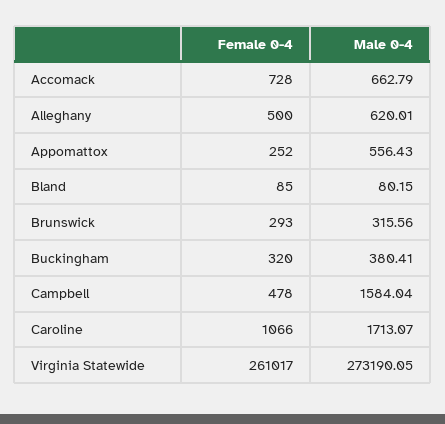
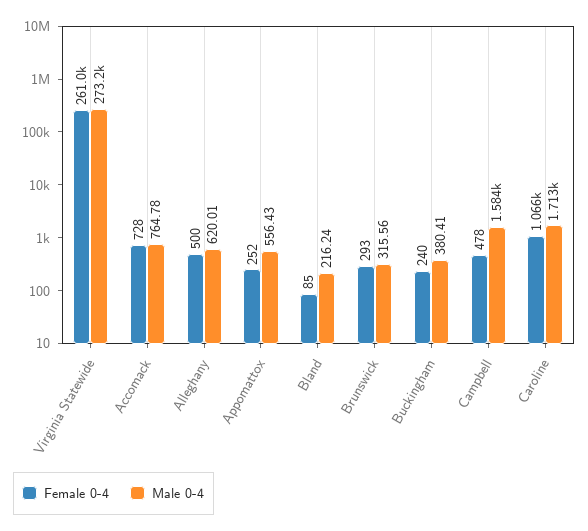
  {
    "Female 0-4": {
      "Accomack": 728,
      "Alleghany": 500,
      "Appomattox": 252,
      "Bland": 85,
      "Brunswick": 293,
-     "Buckingham": 320,
+     "Buckingham": 240,
      "Campbell": 478,
      "Caroline": 1066,
      "Virginia Statewide": 261017
    },
    "Male 0-4": {
-     "Accomack": 662.79,
+     "Accomack": 764.78,
      "Alleghany": 620.01,
      "Appomattox": 556.43,
-     "Bland": 80.15,
+     "Bland": 216.24,
      "Brunswick": 315.56,
      "Buckingham": 380.41,
      "Campbell": 1584.04,
      "Caroline": 1713.07,
      "Virginia Statewide": 273190.05
    }
  }

